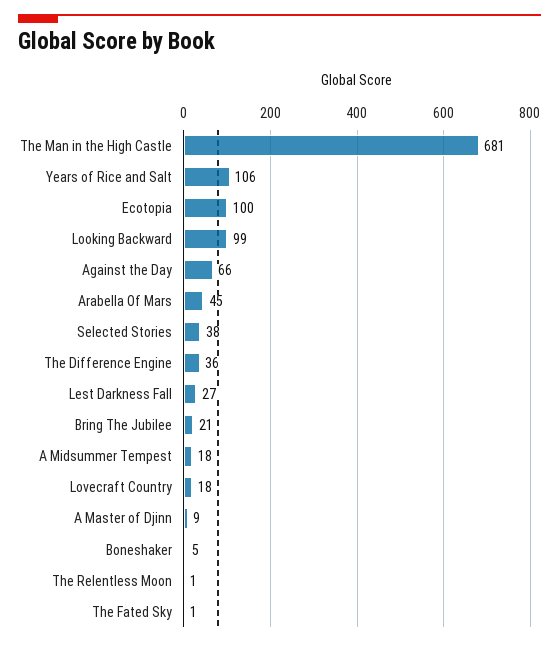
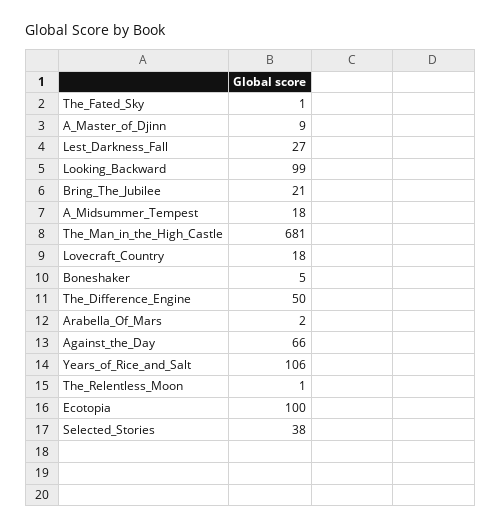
  {
    "The Man in the High Castle": 681,
    "Years of Rice and Salt": 106,
    "Ecotopia": 100,
    "Looking Backward": 99,
    "Against the Day": 66,
-   "Arabella Of Mars": 45,
+   "Arabella Of Mars": 2,
    "Selected Stories": 38,
-   "The Difference Engine": 36,
+   "The Difference Engine": 50,
    "Lest Darkness Fall": 27,
    "Bring The Jubilee": 21,
    "A Midsummer Tempest": 18,
    "Lovecraft Country": 18,
    "A Master of Djinn": 9,
    "Boneshaker": 5,
    "The Relentless Moon": 1,
    "The Fated Sky": 1
  }

